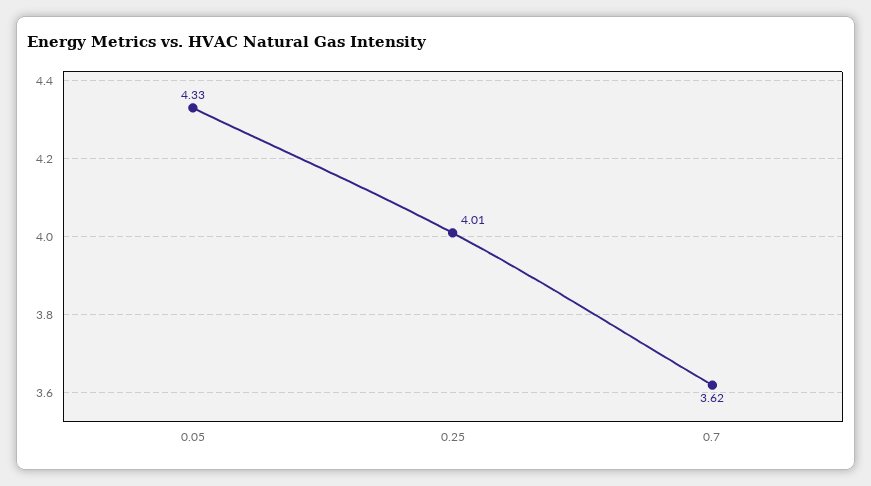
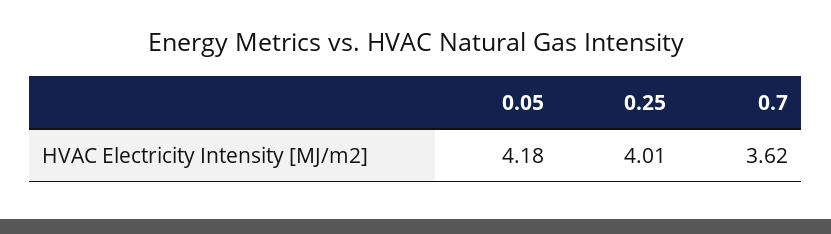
  {
-   "0.05": 4.33,
+   "0.05": 4.18,
    "0.25": 4.01,
    "0.7": 3.62
  }

